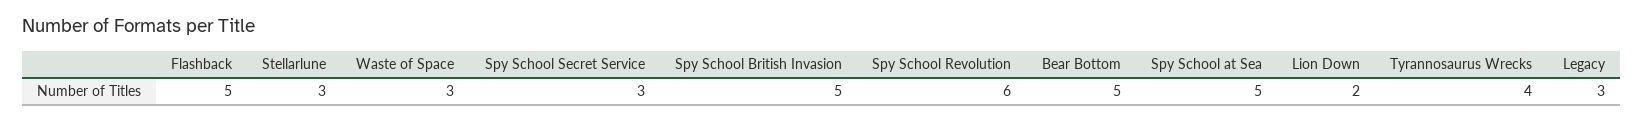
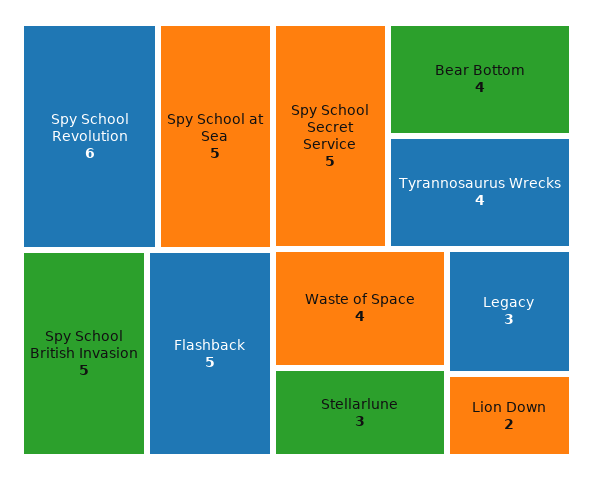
  {
    "Flashback": 5,
    "Stellarlune": 3,
-   "Waste of Space": 3,
+   "Waste of Space": 4,
-   "Spy School Secret Service": 3,
+   "Spy School Secret Service": 5,
    "Spy School British Invasion": 5,
    "Spy School Revolution": 6,
-   "Bear Bottom": 5,
+   "Bear Bottom": 4,
    "Spy School at Sea": 5,
    "Lion Down": 2,
    "Tyrannosaurus Wrecks": 4,
    "Legacy": 3
  }

